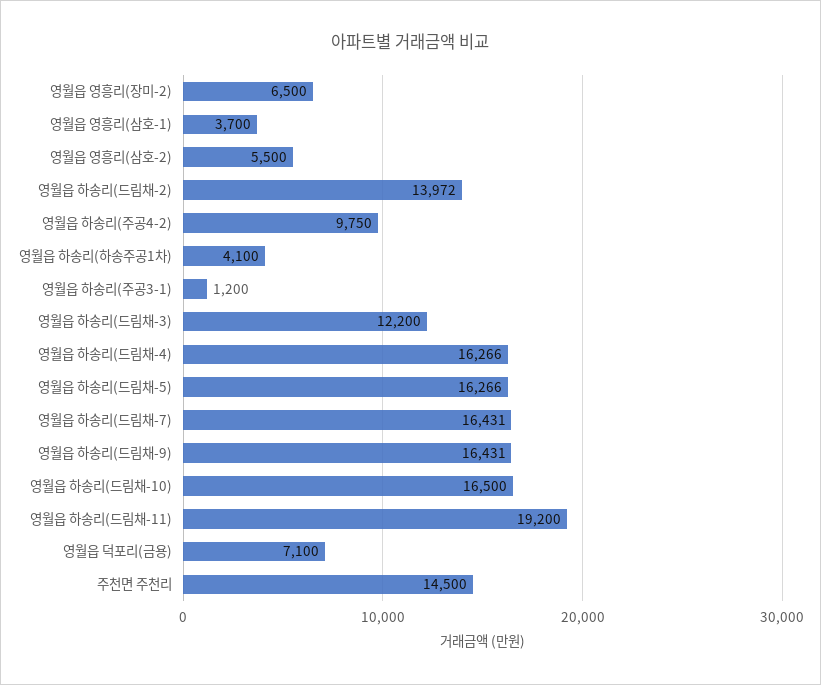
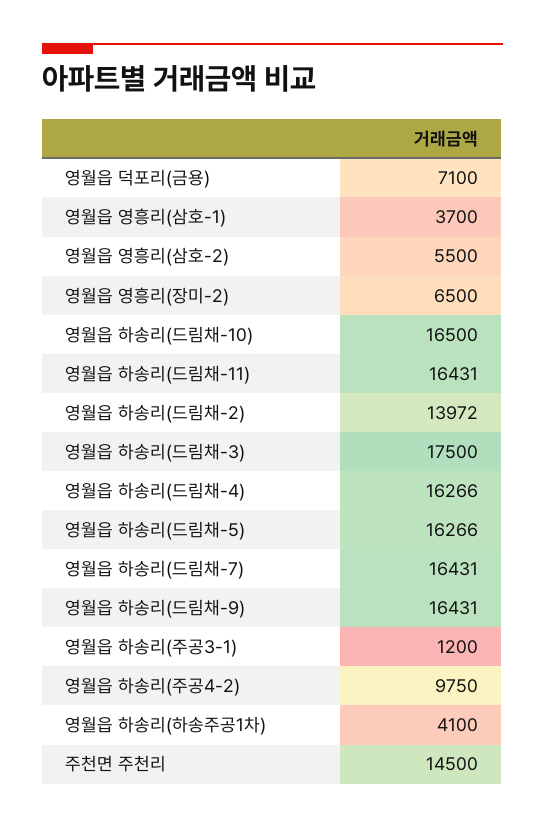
  {
    "영월읍 영흥리(장미-2)": 6500,
    "영월읍 영흥리(삼호-1)": 3700,
    "영월읍 영흥리(삼호-2)": 5500,
    "영월읍 하송리(드림채-2)": 13972,
    "영월읍 하송리(주공4-2)": 9750,
    "영월읍 하송리(하송주공1차)": 4100,
    "영월읍 하송리(주공3-1)": 1200,
-   "영월읍 하송리(드림채-3)": 12200,
+   "영월읍 하송리(드림채-3)": 17500,
    "영월읍 하송리(드림채-4)": 16266,
    "영월읍 하송리(드림채-5)": 16266,
    "영월읍 하송리(드림채-7)": 16431,
    "영월읍 하송리(드림채-9)": 16431,
    "영월읍 하송리(드림채-10)": 16500,
-   "영월읍 하송리(드림채-11)": 19200,
+   "영월읍 하송리(드림채-11)": 16431,
    "영월읍 덕포리(금용)": 7100,
    "주천면 주천리": 14500
  }

